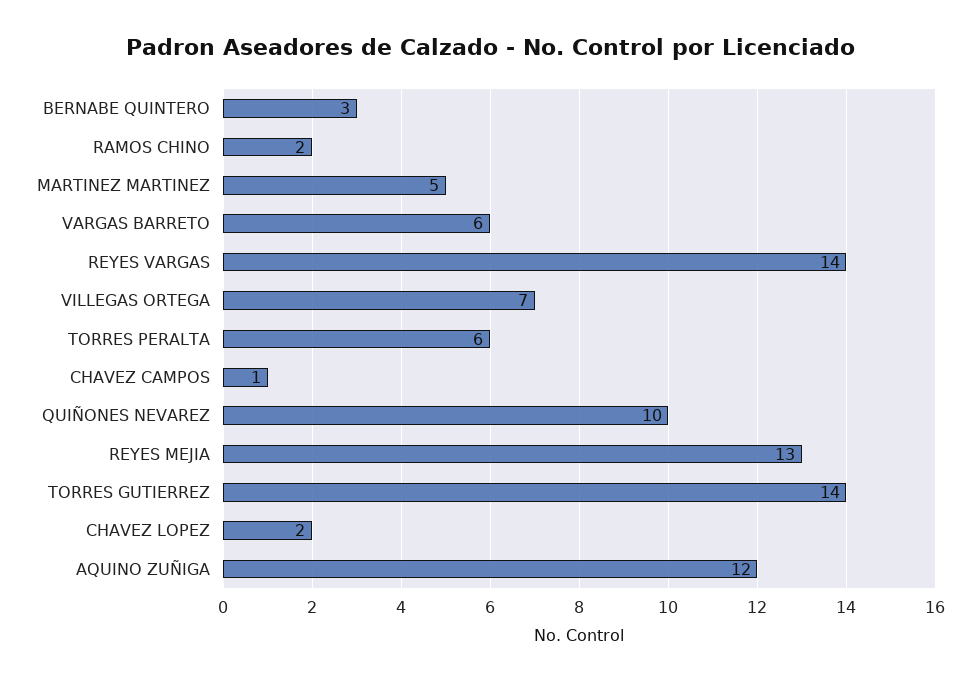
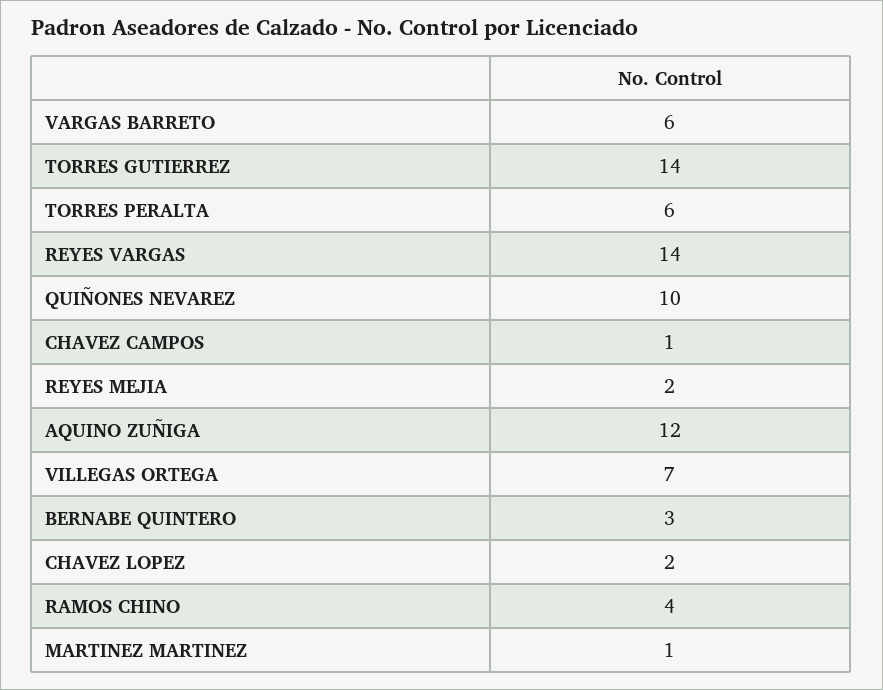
  {
    "BERNABE QUINTERO": 3,
-   "RAMOS CHINO": 2,
+   "RAMOS CHINO": 4,
-   "MARTINEZ MARTINEZ": 5,
+   "MARTINEZ MARTINEZ": 1,
    "VARGAS BARRETO": 6,
    "REYES VARGAS": 14,
    "VILLEGAS ORTEGA": 7,
    "TORRES PERALTA": 6,
    "CHAVEZ CAMPOS": 1,
    "QUIÑONES NEVAREZ": 10,
-   "REYES MEJIA": 13,
+   "REYES MEJIA": 2,
    "TORRES GUTIERREZ": 14,
    "CHAVEZ LOPEZ": 2,
    "AQUINO ZUÑIGA": 12
  }

